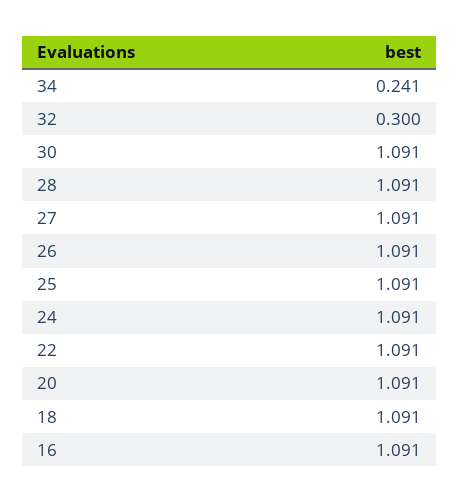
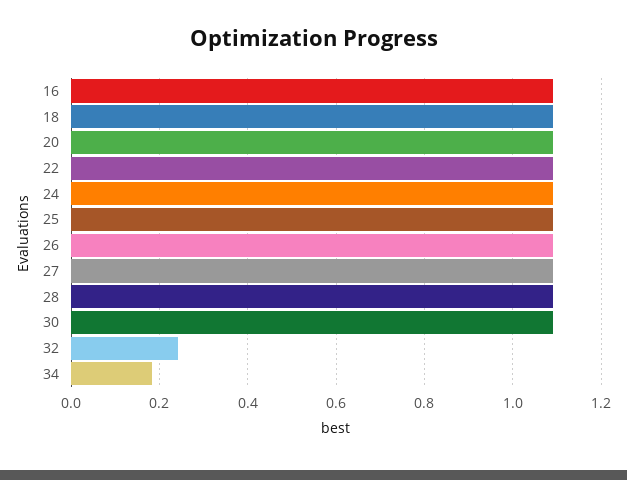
  {
-   "34": 0.241,
+   "34": 0.18,
-   "32": 0.3,
+   "32": 0.24,
    "30": 1.091,
    "28": 1.091,
    "27": 1.091,
    "26": 1.091,
    "25": 1.091,
    "24": 1.091,
    "22": 1.091,
    "20": 1.091,
    "18": 1.091,
    "16": 1.091
  }

